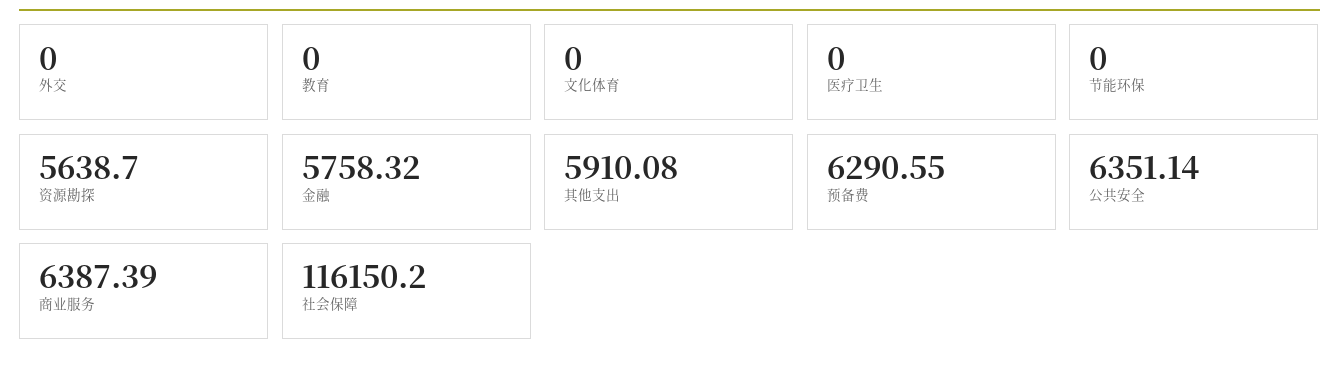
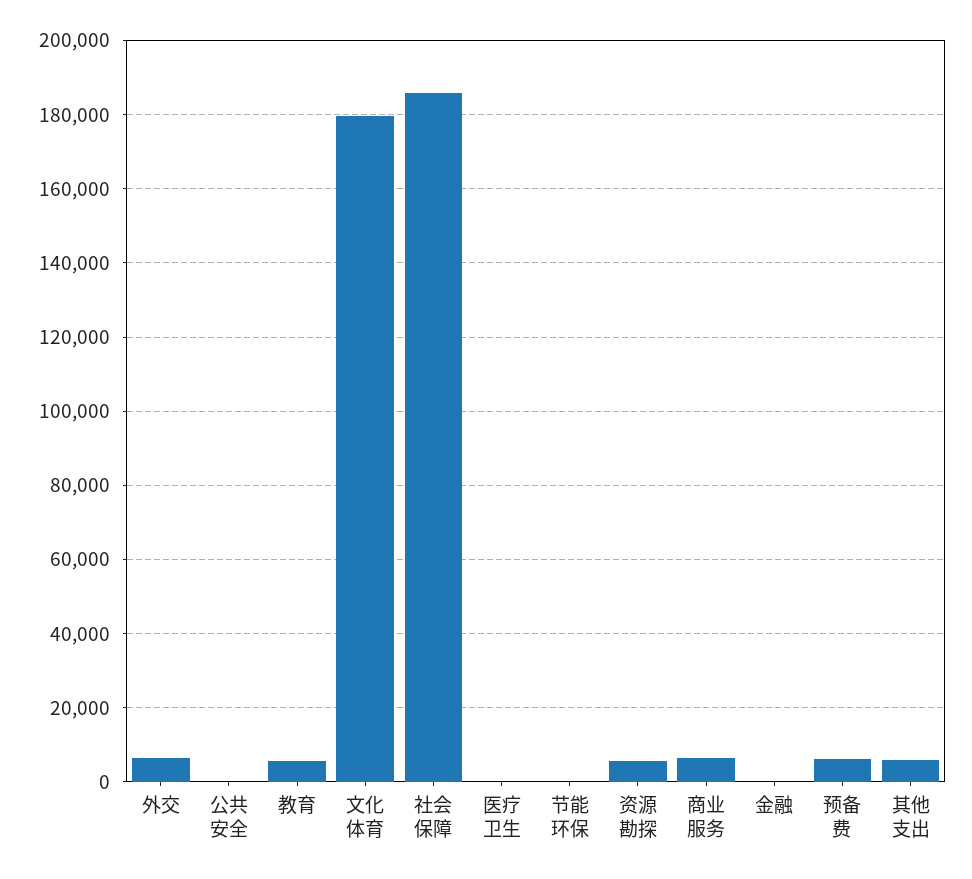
  {
-   "外交": 0,
+   "外交": 6000,
-   "教育": 0,
+   "教育": 6000,
-   "文化体育": 0,
+   "文化体育": 180000,
    "医疗卫生": 0,
    "节能环保": 0,
    "资源勘探": 5638.7,
-   "金融": 5758.32,
+   "金融": 0,
    "其他支出": 5910.08,
    "预备费": 6290.55,
-   "公共安全": 6351.14,
+   "公共安全": 0,
    "商业服务": 6387.39,
-   "社会保障": 116150.2
+   "社会保障": 186000
  }

